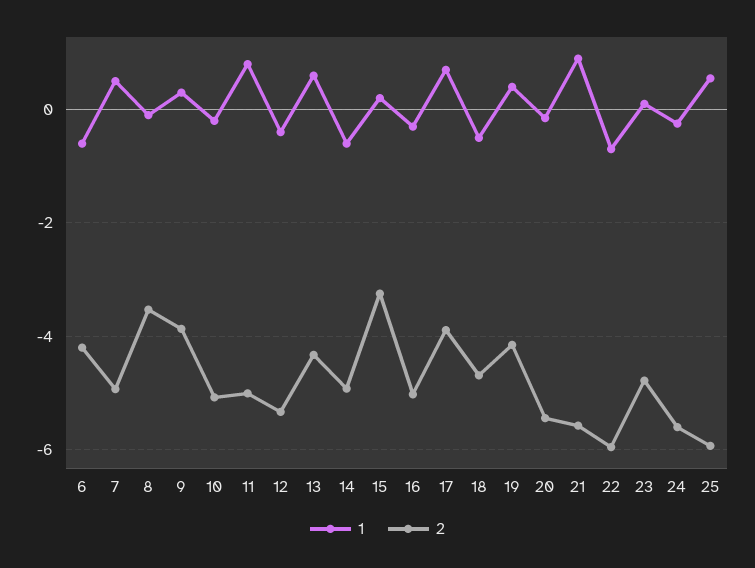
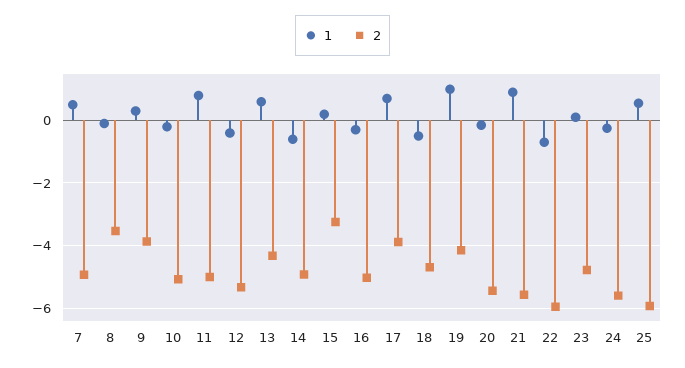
  {
    "1": {
-     "6": -0.6,
      "7": 0.6,
      "8": -0.2,
      "9": 0.4,
      "10": -0.2,
      "11": 0.8,
      "12": -0.4,
      "13": 0.6,
      "14": -0.6,
      "15": 0.2,
      "16": -0.4,
      "17": 0.8,
      "18": -0.6,
-     "19": 0.4,
+     "19": 1,
      "20": -0.2,
      "21": 1,
      "22": -0.8,
      "23": 0.2,
      "24": -0.2,
      "25": 0.6
    },
    "2": {
-     "6": -4.2,
      "7": -5,
      "8": -3.6,
      "9": -3.8,
      "10": -5,
      "11": -5,
      "12": -5.4,
      "13": -4.4,
      "14": -5,
      "15": -3.2,
      "16": -5,
      "17": -3.8,
      "18": -4.6,
      "19": -4.2,
      "20": -5.4,
      "21": -5.6,
      "22": -6,
      "23": -4.8,
      "24": -5.6,
      "25": -6
    }
  }

